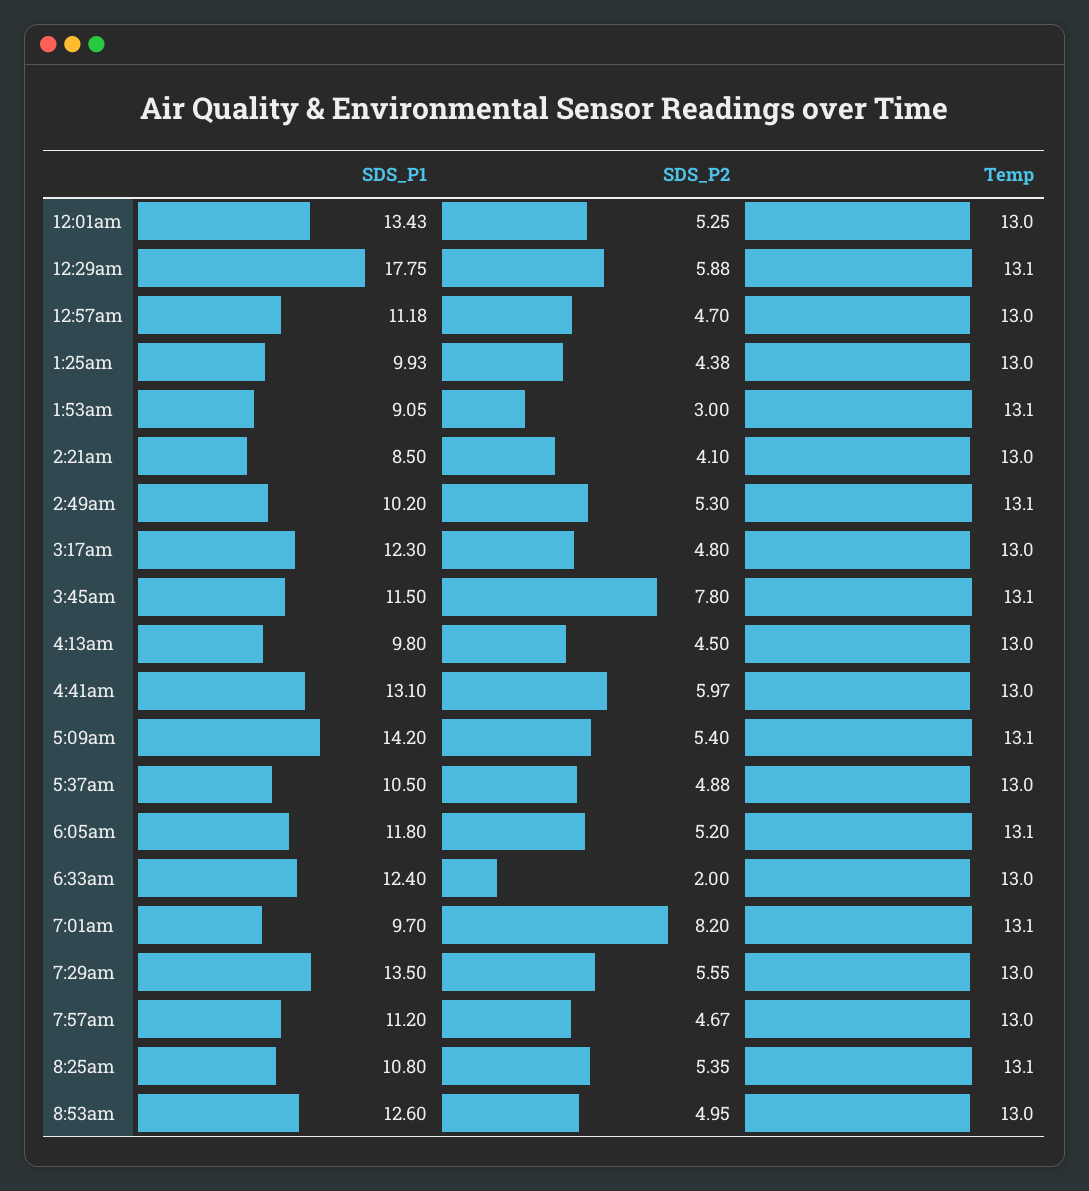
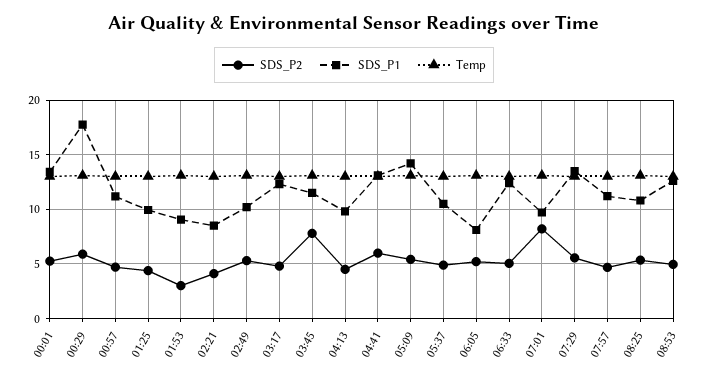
  {
    "SDS_P1": {
      "12:01am": 13.43,
      "12:29am": 17.75,
      "12:57am": 11.18,
      "1:25am": 9.93,
      "1:53am": 9.05,
      "2:21am": 8.5,
      "2:49am": 10.2,
      "3:17am": 12.3,
      "3:45am": 11.5,
      "4:13am": 9.8,
      "4:41am": 13.1,
      "5:09am": 14.2,
      "5:37am": 10.5,
-     "6:05am": 11.8,
+     "6:05am": 8,
      "6:33am": 12.4,
      "7:01am": 9.7,
      "7:29am": 13.5,
      "7:57am": 11.2,
      "8:25am": 10.8,
      "8:53am": 12.6
    },
    "SDS_P2": {
      "12:01am": 5.25,
      "12:29am": 5.88,
      "12:57am": 4.7,
      "1:25am": 4.38,
      "1:53am": 3,
      "2:21am": 4.1,
      "2:49am": 5.3,
      "3:17am": 4.8,
      "3:45am": 7.8,
      "4:13am": 4.5,
      "4:41am": 5.97,
      "5:09am": 5.4,
      "5:37am": 4.88,
      "6:05am": 5.2,
-     "6:33am": 2,
+     "6:33am": 5,
      "7:01am": 8.2,
      "7:29am": 5.55,
      "7:57am": 4.67,
      "8:25am": 5.35,
      "8:53am": 4.95
    },
    "Temp": {
      "12:01am": 13,
      "12:29am": 13.1,
      "12:57am": 13,
      "1:25am": 13,
      "1:53am": 13.1,
      "2:21am": 13,
      "2:49am": 13.1,
      "3:17am": 13,
      "3:45am": 13.1,
      "4:13am": 13,
      "4:41am": 13,
      "5:09am": 13.1,
      "5:37am": 13,
      "6:05am": 13.1,
      "6:33am": 13,
      "7:01am": 13.1,
      "7:29am": 13,
      "7:57am": 13,
      "8:25am": 13.1,
      "8:53am": 13
    }
  }

